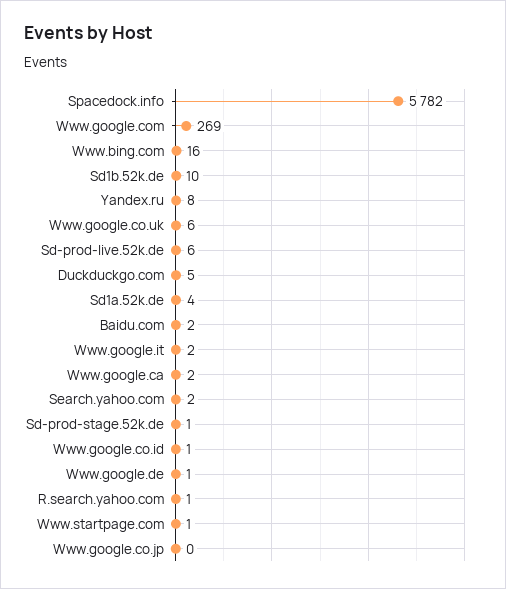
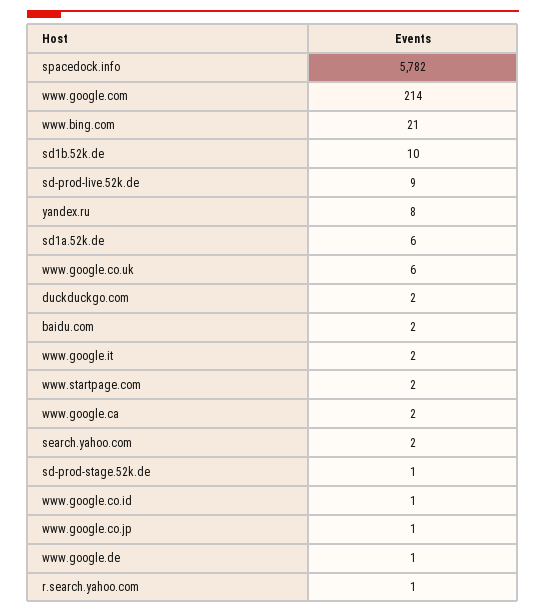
  {
    "Spacedock.info": 5782,
-   "Www.google.com": 269,
+   "Www.google.com": 214,
-   "Www.bing.com": 16,
+   "Www.bing.com": 21,
    "Sd1b.52k.de": 10,
    "Yandex.ru": 8,
    "Www.google.co.uk": 6,
-   "Sd-prod-live.52k.de": 6,
+   "Sd-prod-live.52k.de": 9,
-   "Duckduckgo.com": 5,
+   "Duckduckgo.com": 2,
-   "Sd1a.52k.de": 4,
+   "Sd1a.52k.de": 6,
    "Baidu.com": 2,
    "Www.google.it": 2,
    "Www.google.ca": 2,
    "Search.yahoo.com": 2,
    "Sd-prod-stage.52k.de": 1,
    "Www.google.co.id": 1,
    "Www.google.de": 1,
    "R.search.yahoo.com": 1,
-   "Www.startpage.com": 1,
+   "Www.startpage.com": 2,
-   "Www.google.co.jp": 0
+   "Www.google.co.jp": 1
  }

